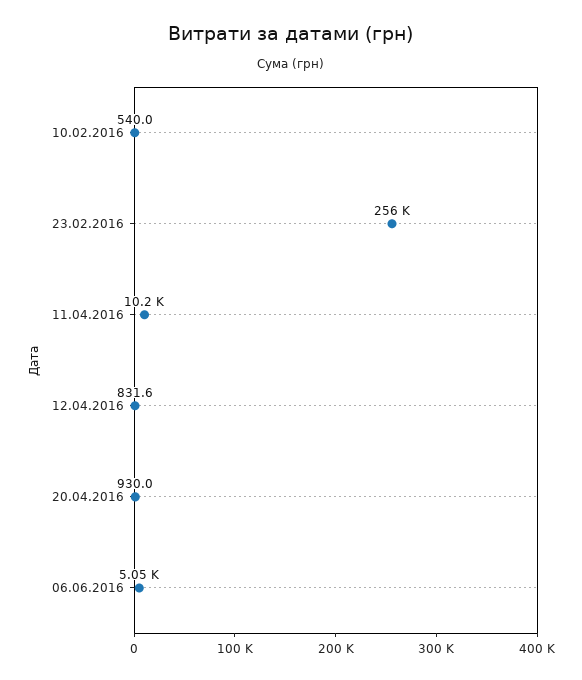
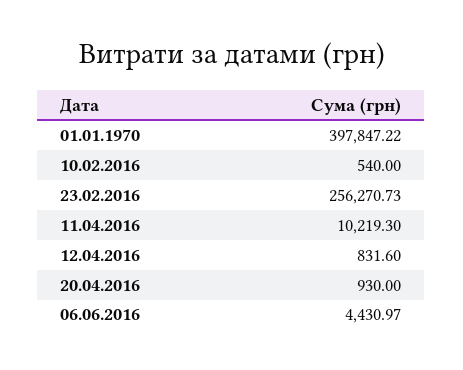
  {
    "10.02.2016": 540,
    "23.02.2016": 256270.73,
    "11.04.2016": 10219.3,
    "12.04.2016": 831.6,
    "20.04.2016": 930,
-   "06.06.2016": 5050
+   "06.06.2016": 4430.97,
+   "01.01.1970": 397847.22
  }

